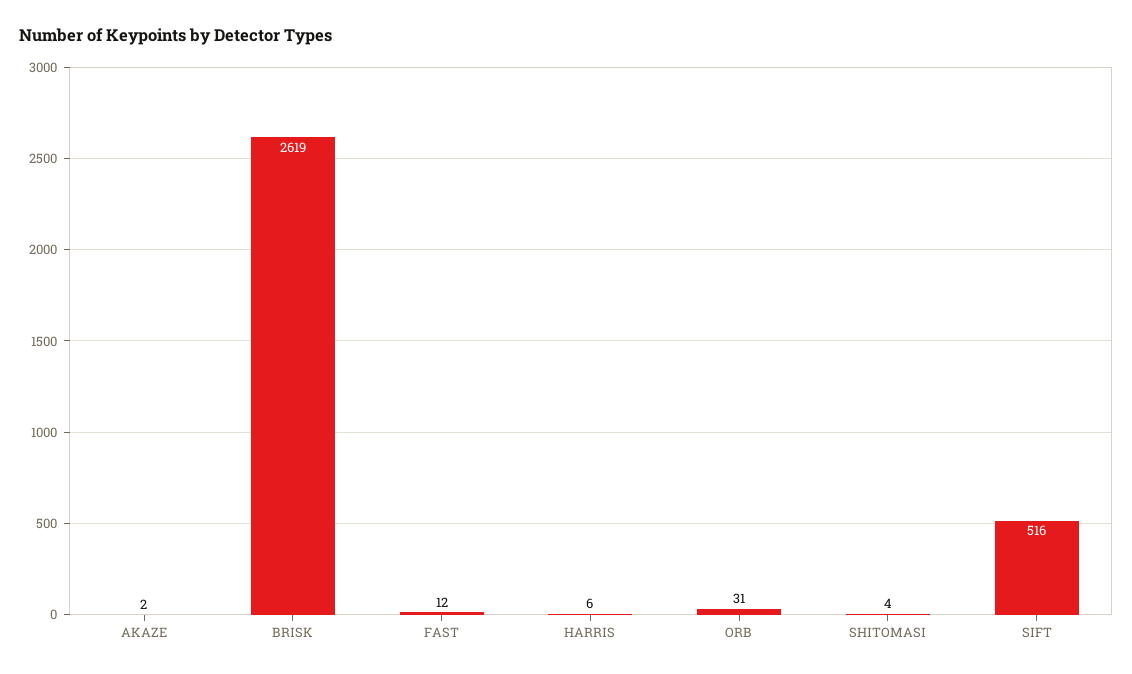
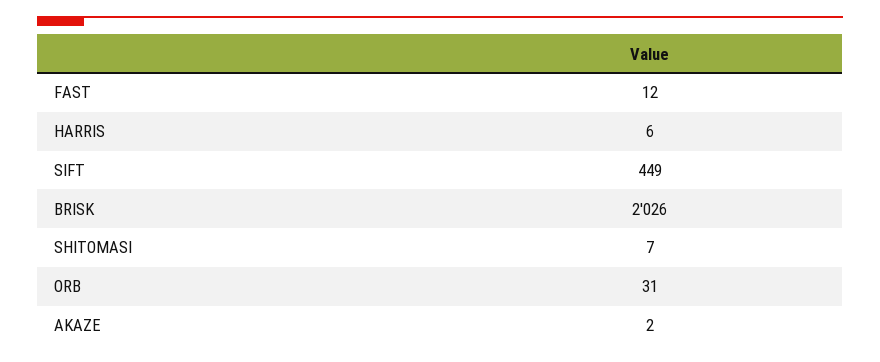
  {
    "AKAZE": 2,
-   "BRISK": 2619,
+   "BRISK": 2026,
    "FAST": 12,
    "HARRIS": 6,
    "ORB": 31,
-   "SHITOMASI": 4,
+   "SHITOMASI": 7,
-   "SIFT": 516
+   "SIFT": 449
  }

